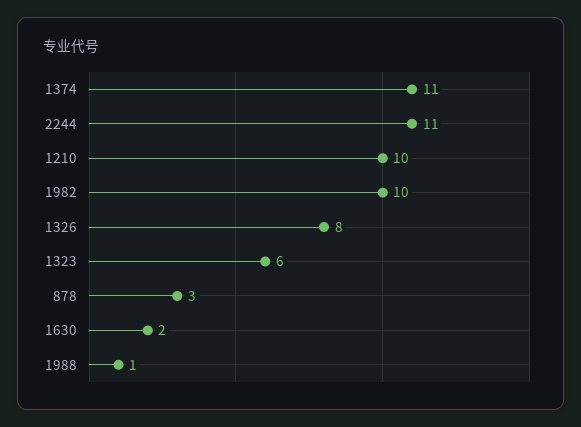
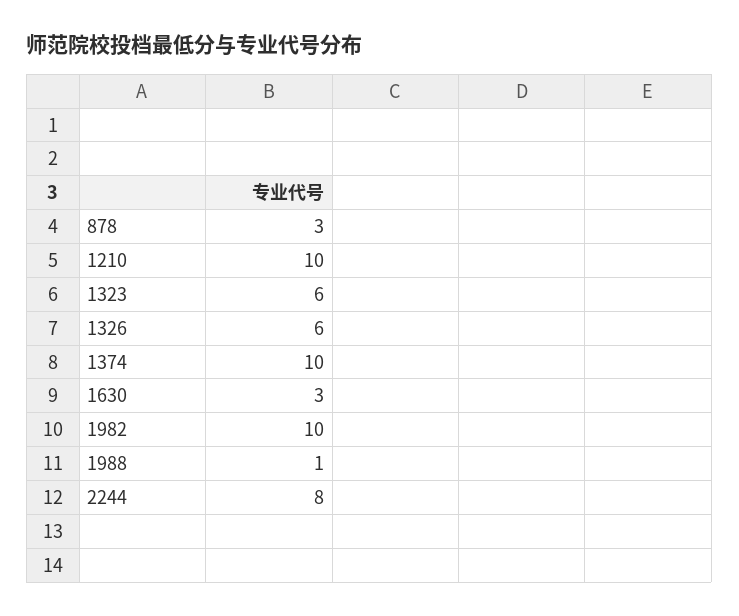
  {
-   "1374": 11,
+   "1374": 10,
-   "2244": 11,
+   "2244": 8,
    "1210": 10,
    "1982": 10,
-   "1326": 8,
+   "1326": 6,
    "1323": 6,
    "878": 3,
-   "1630": 2,
+   "1630": 3,
    "1988": 1
  }

